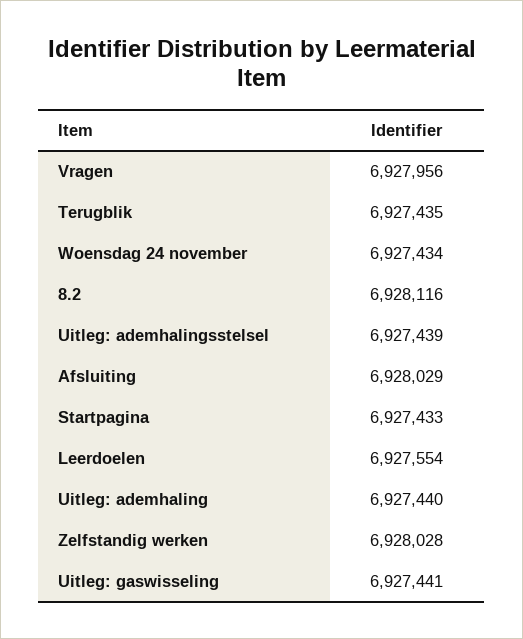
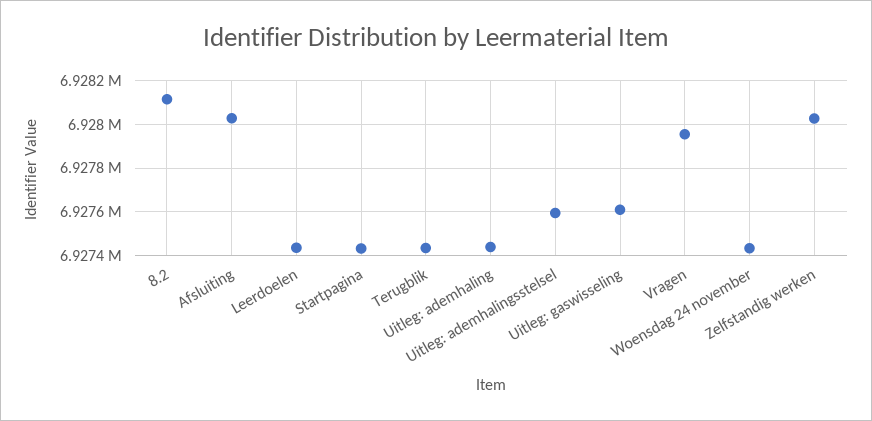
  {
    "Vragen": 6927956,
    "Terugblik": 6927435,
    "Woensdag 24 november": 6927434,
    "8.2": 6928116,
-   "Uitleg: ademhalingsstelsel": 6927439,
+   "Uitleg: ademhalingsstelsel": 6927600,
    "Afsluiting": 6928029,
    "Startpagina": 6927433,
-   "Leerdoelen": 6927554,
+   "Leerdoelen": 6927450,
    "Uitleg: ademhaling": 6927440,
    "Zelfstandig werken": 6928028,
-   "Uitleg: gaswisseling": 6927441
+   "Uitleg: gaswisseling": 6927600
  }

